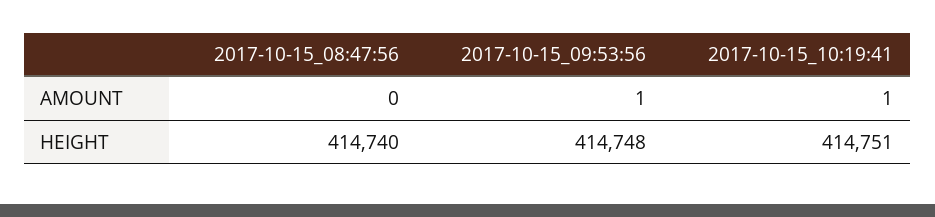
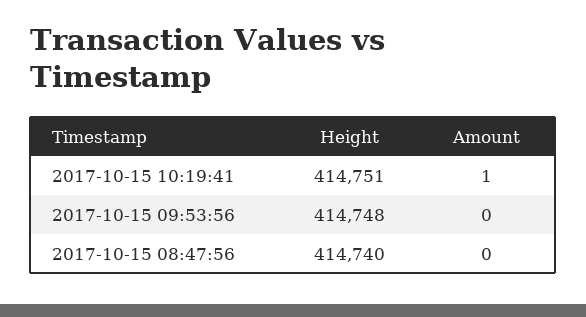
  {
    "2017-10-15_08:47:56": {
      "AMOUNT": 0,
      "HEIGHT": 414740
    },
    "2017-10-15_09:53:56": {
-     "AMOUNT": 1,
+     "AMOUNT": 0,
      "HEIGHT": 414748
    },
    "2017-10-15_10:19:41": {
      "AMOUNT": 1,
      "HEIGHT": 414751
    }
  }

